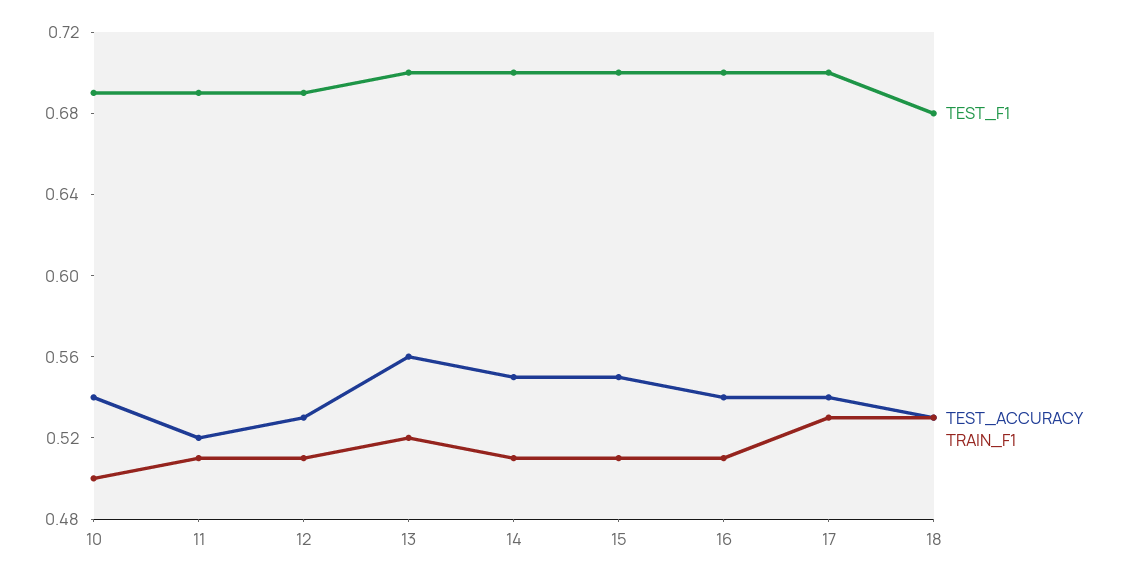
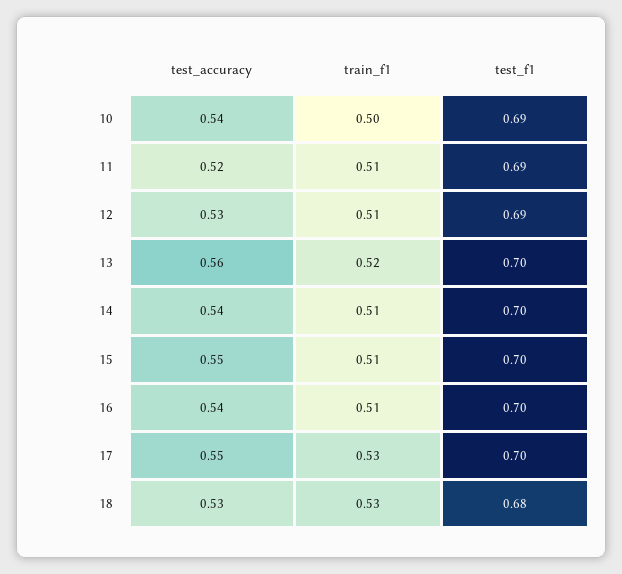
  {
    "TEST_F1": {
      "10": 0.69,
      "11": 0.69,
      "12": 0.69,
      "13": 0.7,
      "14": 0.7,
      "15": 0.7,
      "16": 0.7,
      "17": 0.7,
      "18": 0.68
    },
    "TEST_ACCURACY": {
      "10": 0.54,
      "11": 0.52,
      "12": 0.53,
      "13": 0.56,
-     "14": 0.55,
+     "14": 0.54,
      "15": 0.55,
      "16": 0.54,
-     "17": 0.54,
+     "17": 0.55,
      "18": 0.53
    },
    "TRAIN_F1": {
      "10": 0.5,
      "11": 0.51,
      "12": 0.51,
      "13": 0.52,
      "14": 0.51,
      "15": 0.51,
      "16": 0.51,
      "17": 0.53,
      "18": 0.53
    }
  }

